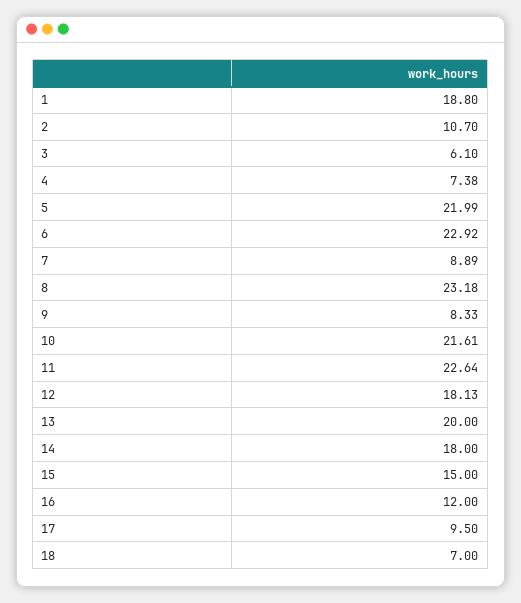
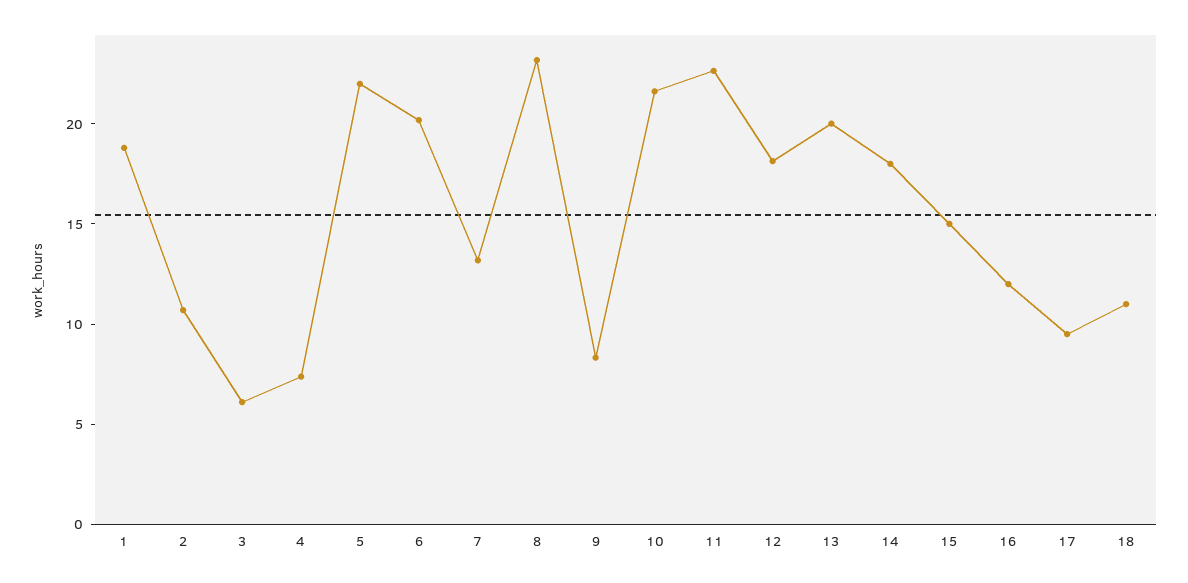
  {
    "1": 18.8,
    "2": 10.7,
    "3": 6.1,
    "4": 7.38,
    "5": 21.99,
-   "6": 22.92,
+   "6": 20,
-   "7": 8.89,
+   "7": 13,
    "8": 23.18,
    "9": 8.33,
    "10": 21.61,
    "11": 22.64,
    "12": 18.13,
    "13": 20,
    "14": 18,
    "15": 15,
    "16": 12,
    "17": 9.5,
-   "18": 7
+   "18": 11
  }

